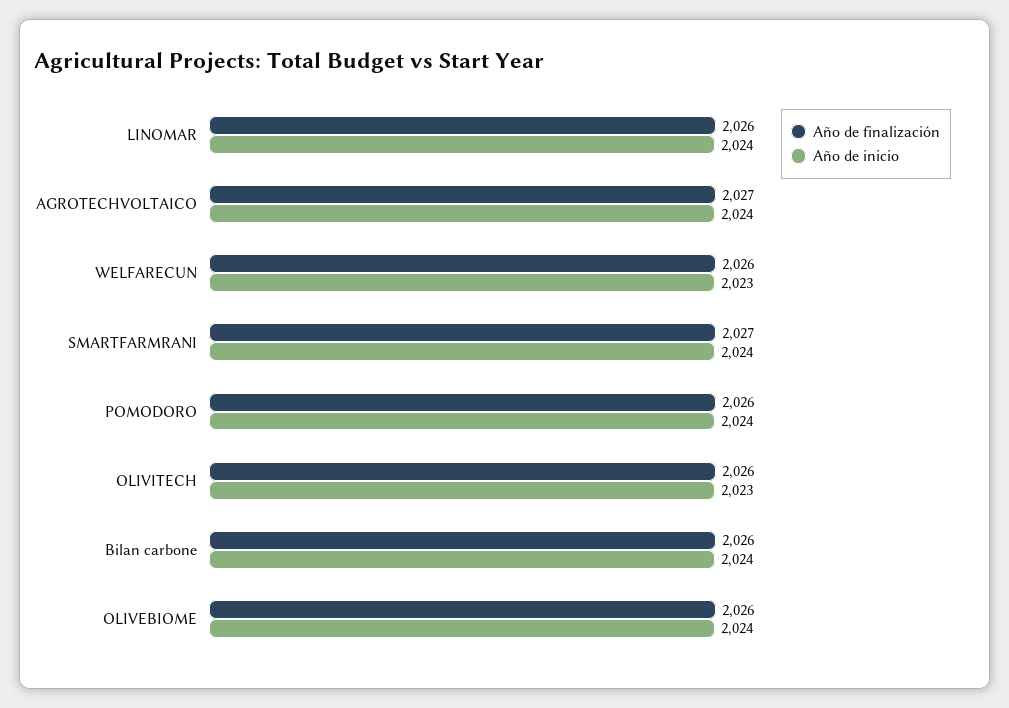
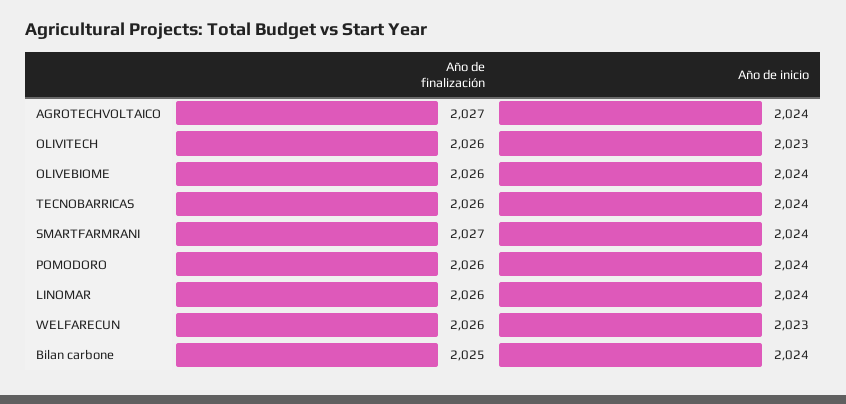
  {
    "Año de finalización": {
      "LINOMAR": 2026,
      "AGROTECHVOLTAICO": 2027,
      "WELFARECUN": 2026,
      "SMARTFARMRANI": 2027,
      "POMODORO": 2026,
      "OLIVITECH": 2026,
-     "Bilan carbone": 2026,
+     "Bilan carbone": 2025,
-     "OLIVEBIOME": 2026
+     "OLIVEBIOME": 2026,
+     "TECNOBARRICAS": 2026
    },
    "Año de inicio": {
      "LINOMAR": 2024,
      "AGROTECHVOLTAICO": 2024,
      "WELFARECUN": 2023,
      "SMARTFARMRANI": 2024,
      "POMODORO": 2024,
      "OLIVITECH": 2023,
      "Bilan carbone": 2024,
-     "OLIVEBIOME": 2024
+     "OLIVEBIOME": 2024,
+     "TECNOBARRICAS": 2024
    }
  }

